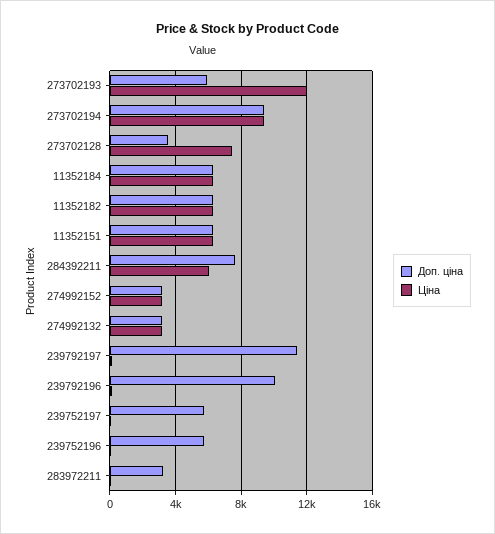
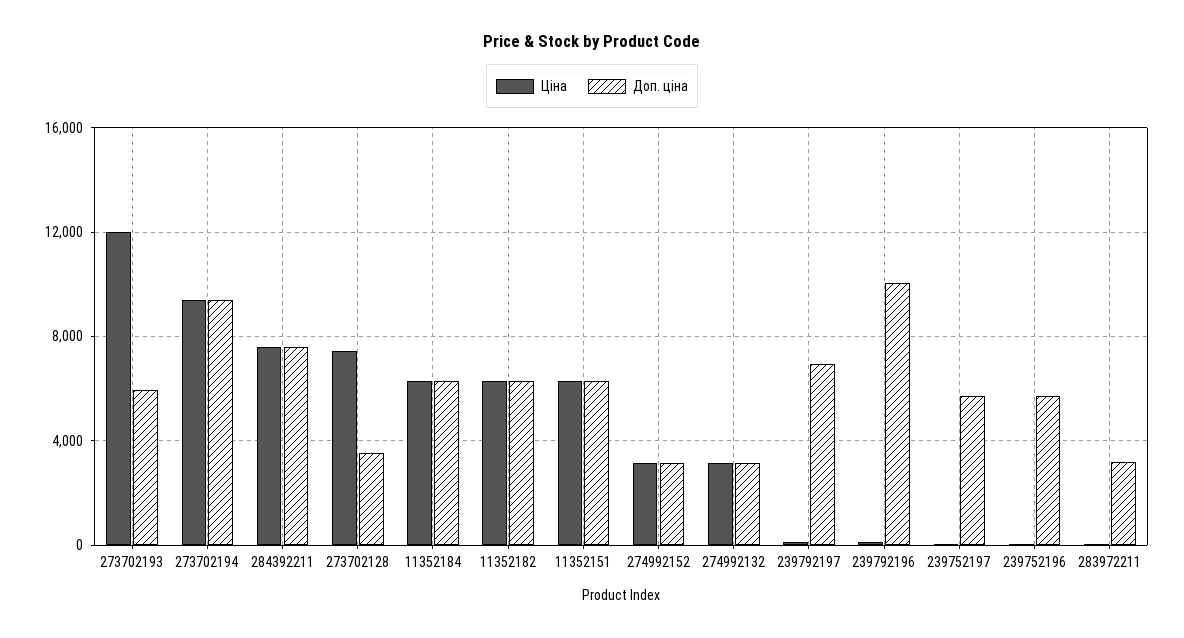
  {
    "Доп. ціна": {
      "273702193": 6000,
      "273702194": 9500,
      "273702128": 3500,
      "11352184": 6500,
      "11352182": 6500,
      "11352151": 6500,
      "284392211": 7500,
      "274992152": 3000,
      "274992132": 3000,
-     "239792197": 11500,
+     "239792197": 7000,
      "239792196": 10000,
      "239752197": 5500,
      "239752196": 5500,
      "283972211": 3000
    },
    "Ціна": {
      "273702193": 12000,
      "273702194": 9500,
      "273702128": 7500,
      "11352184": 6500,
      "11352182": 6500,
      "11352151": 6500,
-     "284392211": 6000,
+     "284392211": 7500,
      "274992152": 3000,
      "274992132": 3000,
      "239792197": 0,
      "239792196": 0,
      "239752197": 0,
      "239752196": 0,
      "283972211": 0
    }
  }

